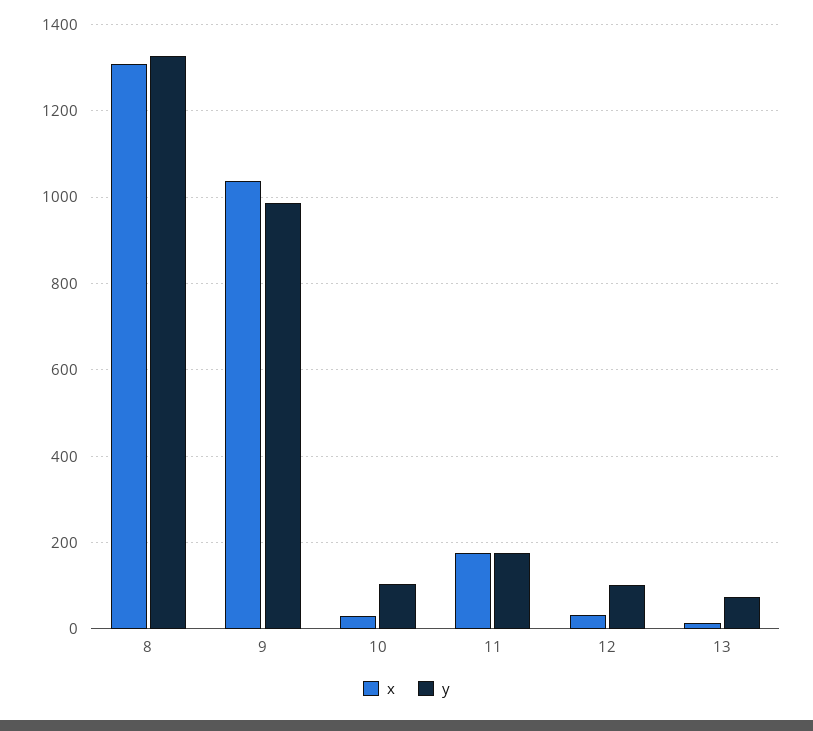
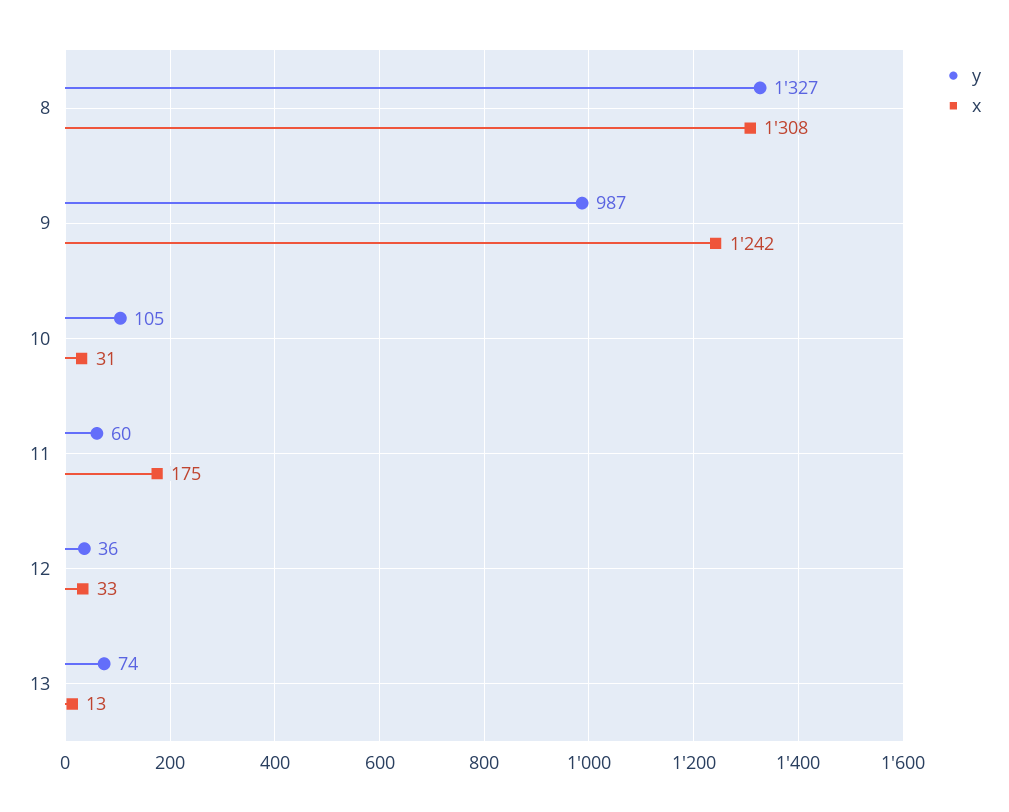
  {
    "x": {
      "8": 1308,
-     "9": 1040,
+     "9": 1242,
      "10": 31,
      "11": 175,
      "12": 33,
      "13": 13
    },
    "y": {
      "8": 1327,
      "9": 987,
      "10": 105,
-     "11": 180,
+     "11": 60,
-     "12": 100,
+     "12": 36,
      "13": 74
    }
  }

